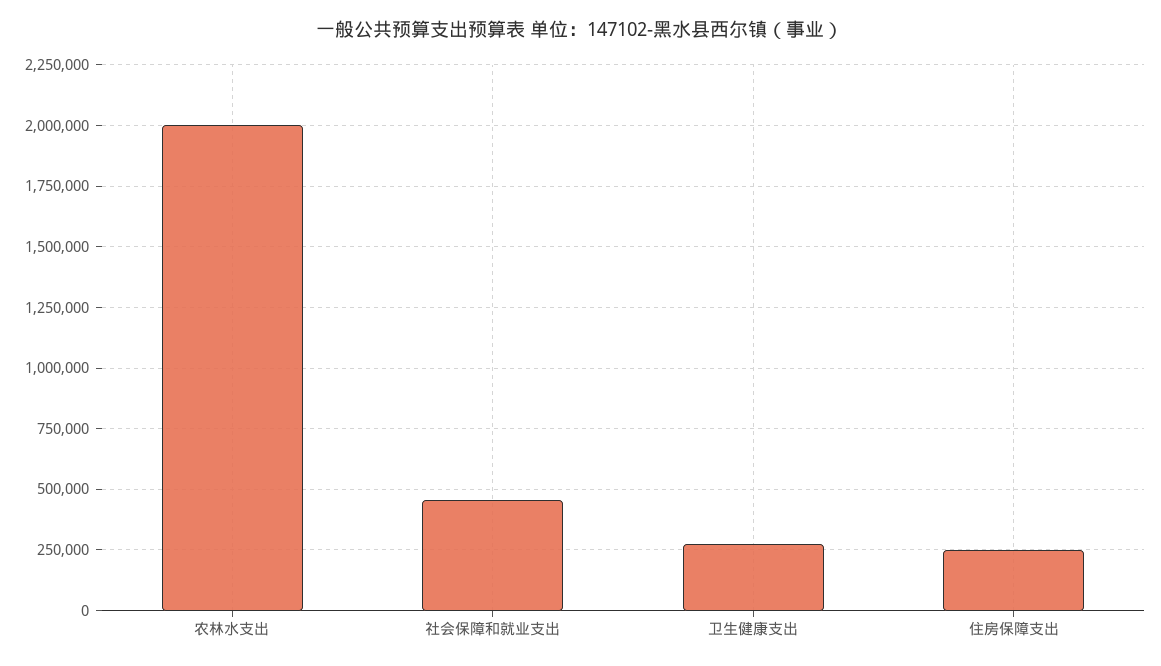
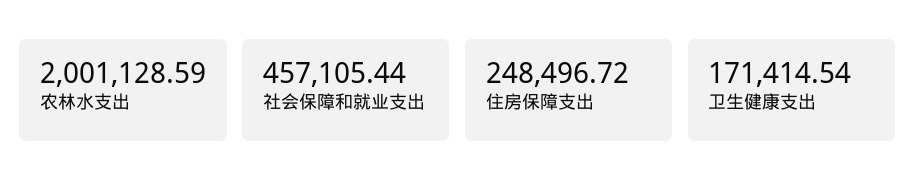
  {
    "农林水支出": 2001128.59,
    "社会保障和就业支出": 457105.44,
-   "卫生健康支出": 275000,
+   "卫生健康支出": 171414.54,
    "住房保障支出": 248496.72
  }

